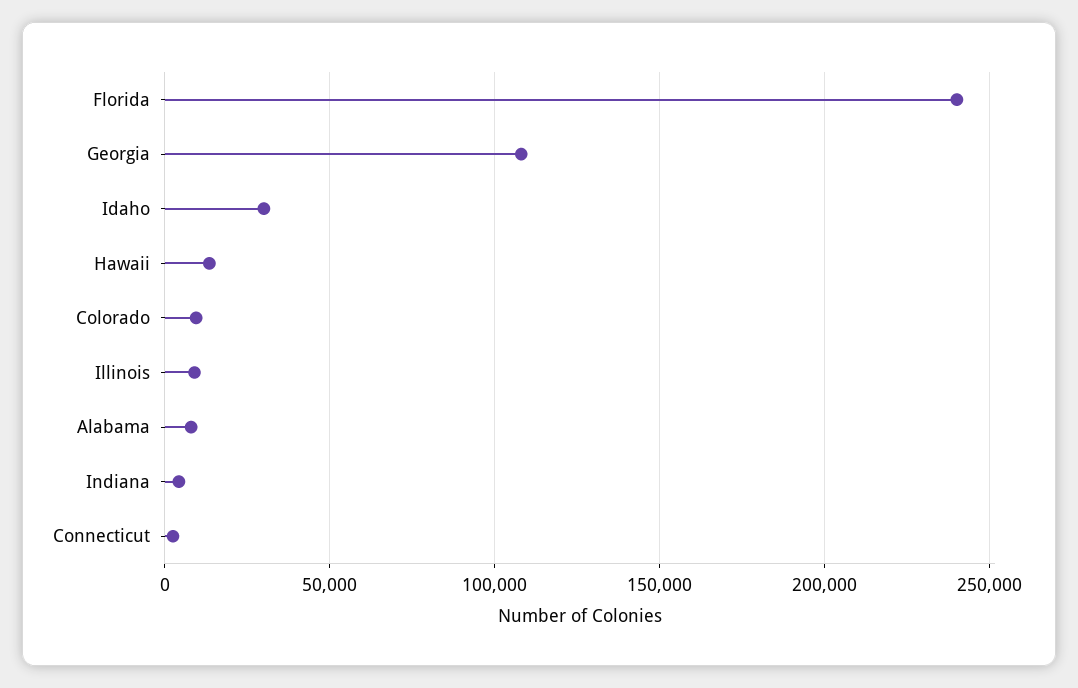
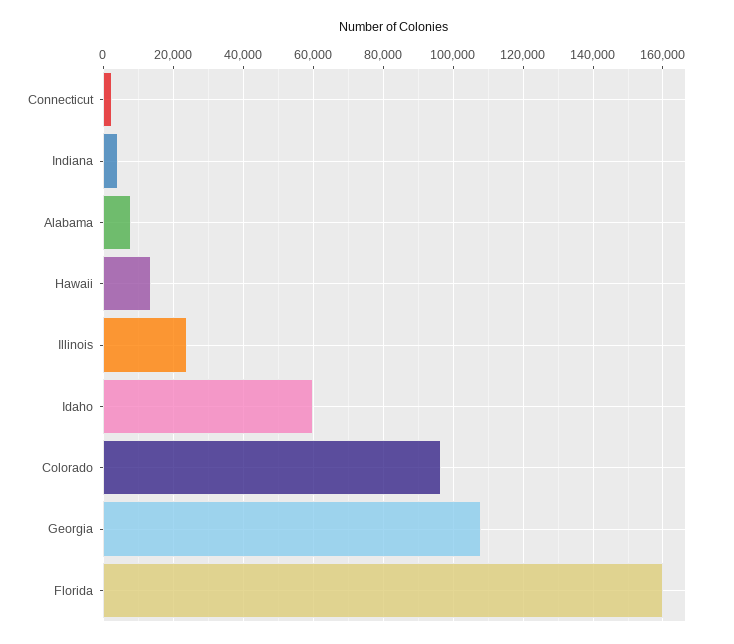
  {
-   "Florida": 240000,
+   "Florida": 160000,
    "Georgia": 108000,
-   "Idaho": 30000,
+   "Idaho": 60000,
    "Hawaii": 14000,
-   "Colorado": 10000,
+   "Colorado": 96000,
-   "Illinois": 10000,
+   "Illinois": 24000,
    "Alabama": 8000,
    "Indiana": 4000,
    "Connecticut": 2000
  }

